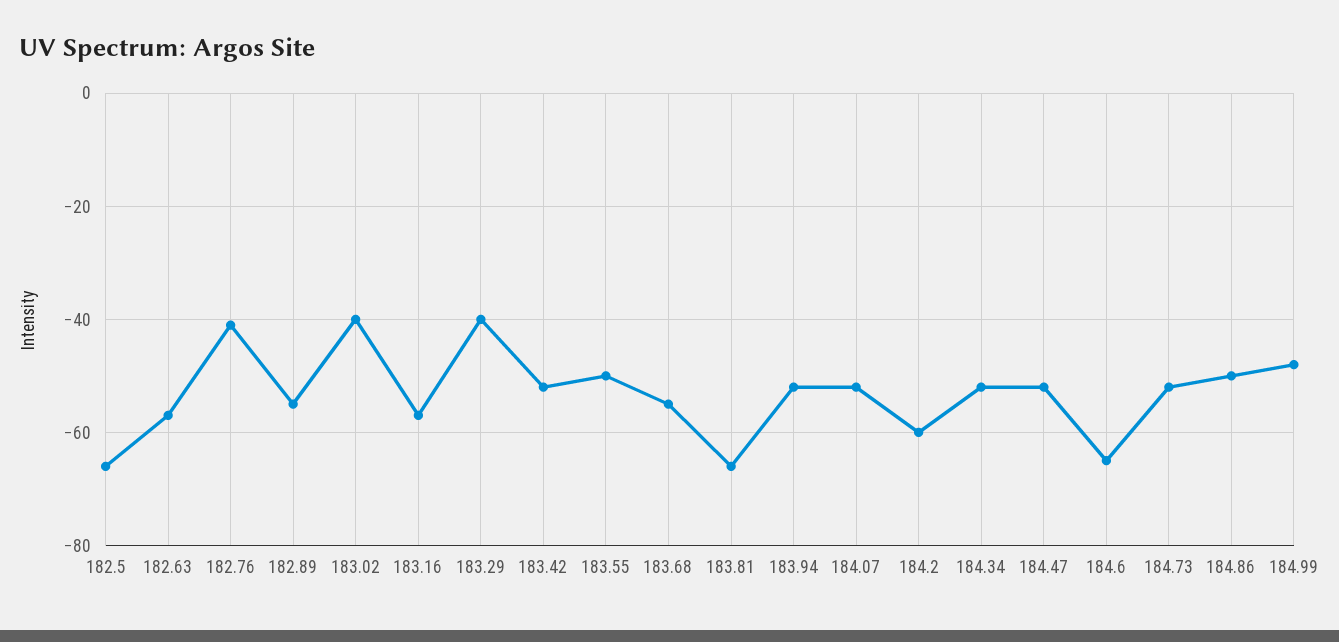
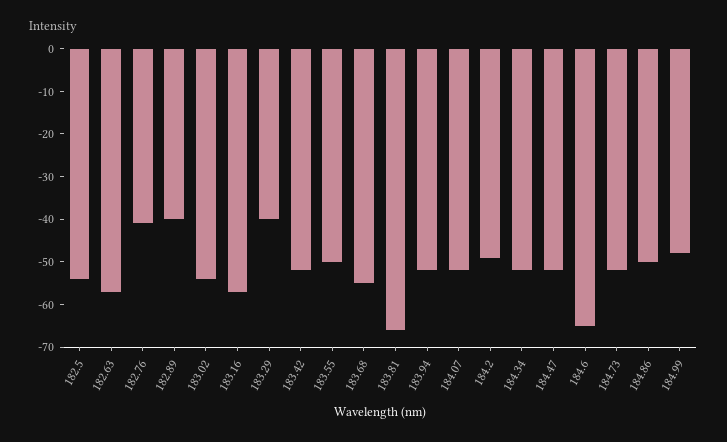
  {
-   "182.5": -65,
+   "182.5": -55,
    "182.63": -55,
    "182.76": -40,
-   "182.89": -55,
+   "182.89": -40,
-   "183.02": -40,
+   "183.02": -55,
    "183.16": -55,
    "183.29": -40,
    "183.42": -50,
    "183.55": -50,
    "183.68": -55,
    "183.81": -65,
    "183.94": -50,
    "184.07": -50,
-   "184.2": -60,
+   "184.2": -50,
    "184.34": -50,
    "184.47": -50,
    "184.6": -65,
    "184.73": -50,
    "184.86": -50,
    "184.99": -50
  }

